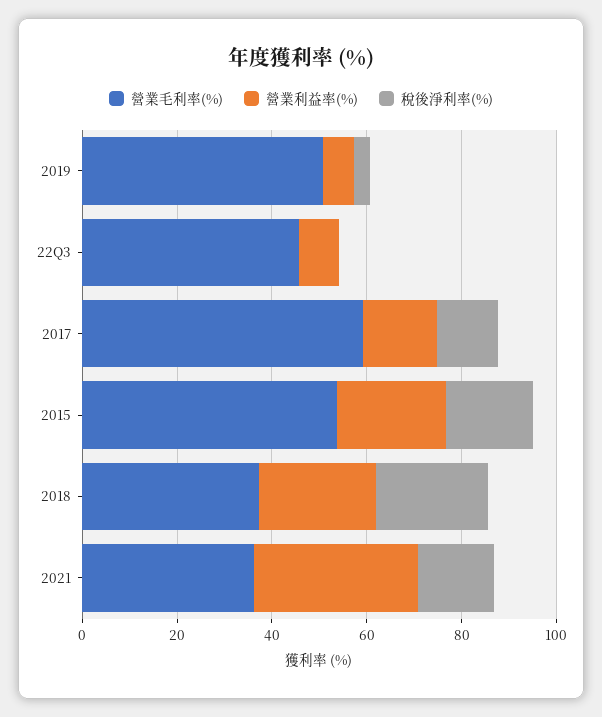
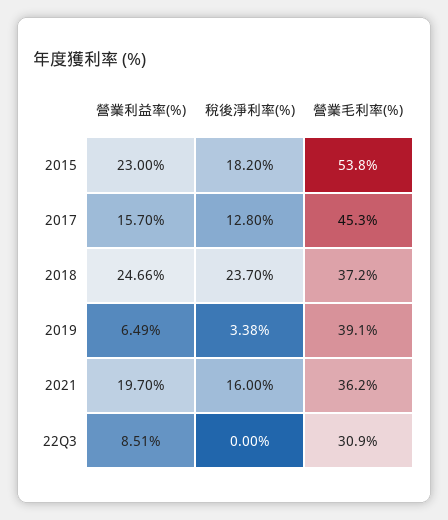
  {
    "營業毛利率(%)": {
-     "2019": 50,
+     "2019": 39.1,
-     "22Q3": 45,
+     "22Q3": 30.9,
-     "2017": 60,
+     "2017": 45.3,
      "2015": 53.8,
      "2018": 37.2,
      "2021": 36.2
    },
    "營業利益率(%)": {
      "2019": 6.49,
      "22Q3": 8.51,
      "2017": 15.7,
      "2015": 23,
      "2018": 24.66,
-     "2021": 35
+     "2021": 19.7
    },
    "稅後淨利率(%)": {
      "2019": 3.38,
      "22Q3": 0,
      "2017": 12.8,
      "2015": 18.2,
      "2018": 23.7,
      "2021": 16
    }
  }

